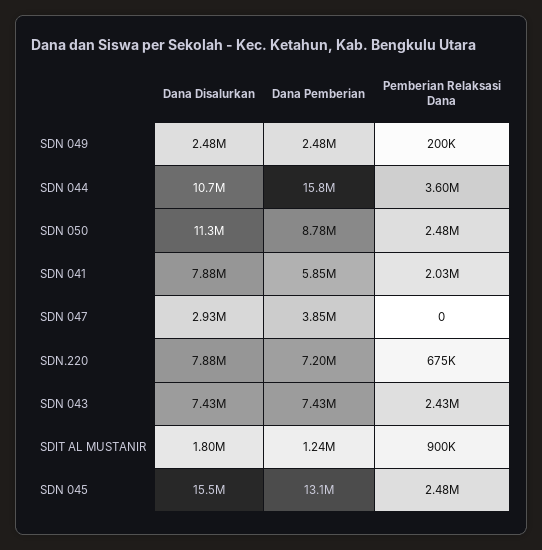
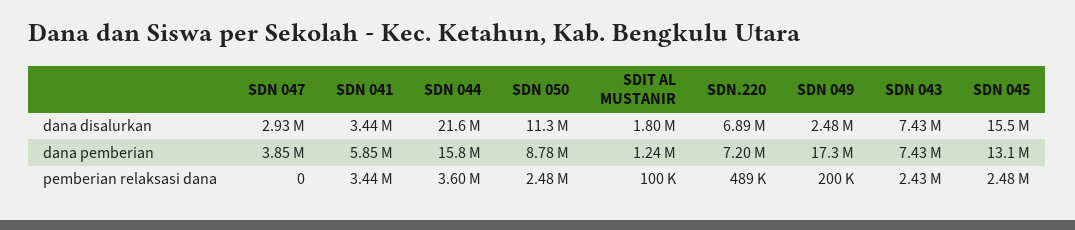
  {
    "Dana Disalurkan": {
      "SDN 049": 2480000,
-     "SDN 044": 10700000,
+     "SDN 044": 21600000,
      "SDN 050": 11300000,
-     "SDN 041": 7880000,
+     "SDN 041": 3440000,
      "SDN 047": 2930000,
-     "SDN.220": 7880000,
+     "SDN.220": 6890000,
      "SDN 043": 7430000,
      "SDIT AL MUSTANIR": 1800000,
      "SDN 045": 15500000
    },
    "Dana Pemberian": {
-     "SDN 049": 2480000,
+     "SDN 049": 17300000,
      "SDN 044": 15800000,
      "SDN 050": 8780000,
      "SDN 041": 5850000,
      "SDN 047": 3850000,
      "SDN.220": 7200000,
      "SDN 043": 7430000,
      "SDIT AL MUSTANIR": 1240000,
      "SDN 045": 13100000
    },
    "Pemberian Relaksasi Dana": {
      "SDN 049": 200000,
      "SDN 044": 3600000,
      "SDN 050": 2480000,
-     "SDN 041": 2030000,
+     "SDN 041": 3440000,
      "SDN 047": 0,
-     "SDN.220": 675000,
+     "SDN.220": 489000,
      "SDN 043": 2430000,
-     "SDIT AL MUSTANIR": 900000,
+     "SDIT AL MUSTANIR": 100000,
      "SDN 045": 2480000
    }
  }

